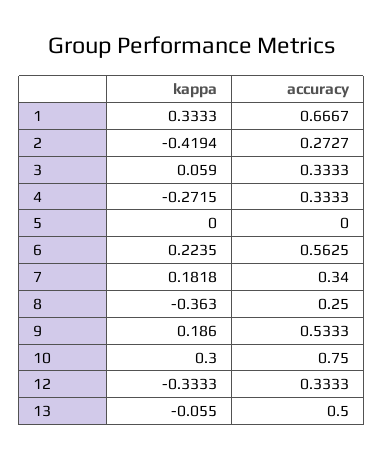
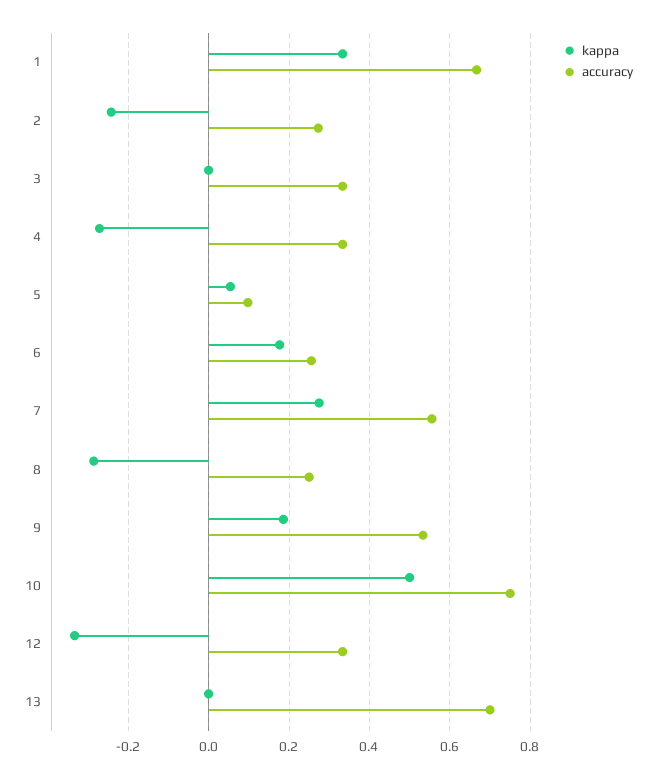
  {
    "kappa": {
      "1": 0.3333,
-     "2": -0.4194,
+     "2": -0.24,
-     "3": 0.059,
+     "3": 0,
      "4": -0.2715,
-     "5": 0,
+     "5": 0.06,
-     "6": 0.2235,
+     "6": 0.18,
-     "7": 0.1818,
+     "7": 0.28,
-     "8": -0.363,
+     "8": -0.28,
      "9": 0.186,
-     "10": 0.3,
+     "10": 0.5,
      "12": -0.3333,
-     "13": -0.055
+     "13": 0
    },
    "accuracy": {
      "1": 0.6667,
      "2": 0.2727,
      "3": 0.3333,
      "4": 0.3333,
-     "5": 0,
+     "5": 0.1,
-     "6": 0.5625,
+     "6": 0.26,
-     "7": 0.34,
+     "7": 0.56,
      "8": 0.25,
      "9": 0.5333,
      "10": 0.75,
      "12": 0.3333,
-     "13": 0.5
+     "13": 0.7
    }
  }

